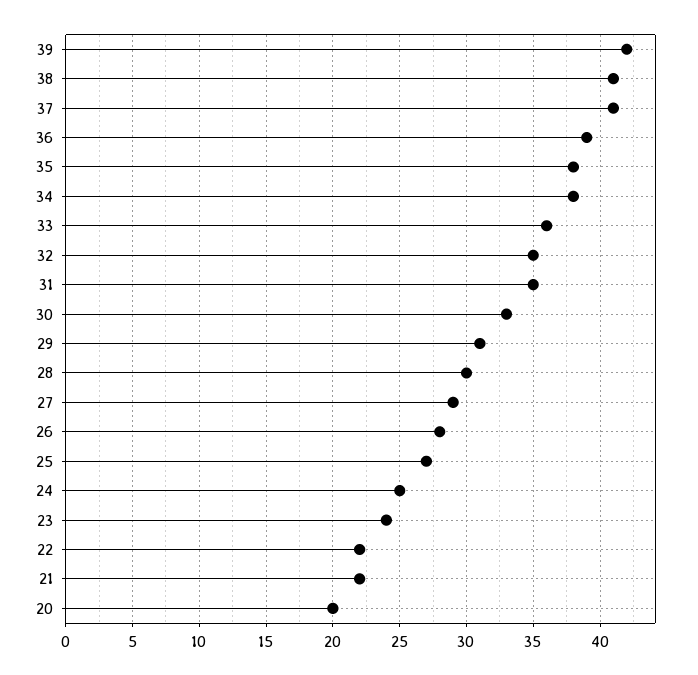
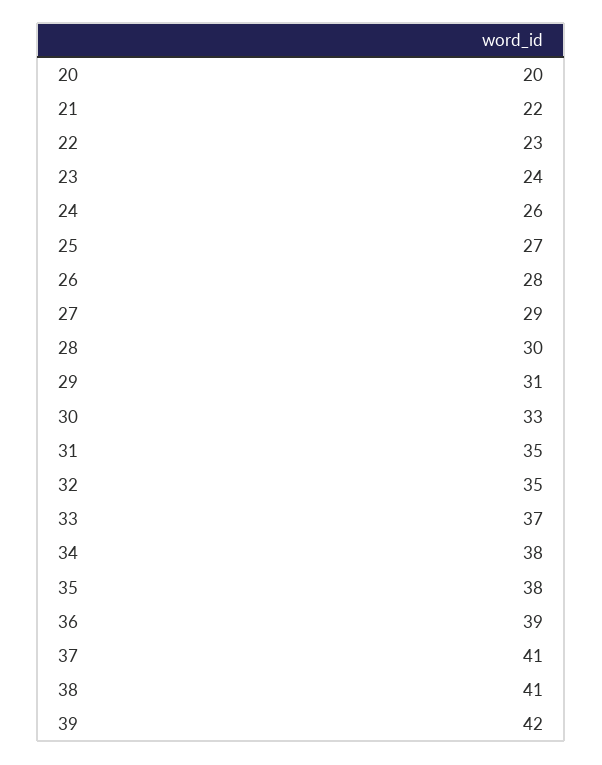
  {
    "39": 42,
    "38": 41,
    "37": 41,
    "36": 39,
    "35": 38,
    "34": 38,
-   "33": 36,
+   "33": 37,
    "32": 35,
    "31": 35,
    "30": 33,
    "29": 31,
    "28": 30,
    "27": 29,
    "26": 28,
    "25": 27,
-   "24": 25,
+   "24": 26,
    "23": 24,
-   "22": 22,
+   "22": 23,
    "21": 22,
    "20": 20
  }

